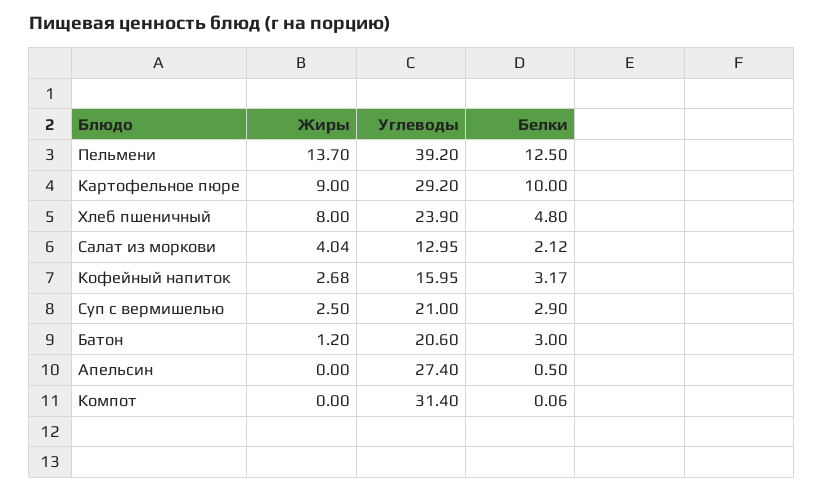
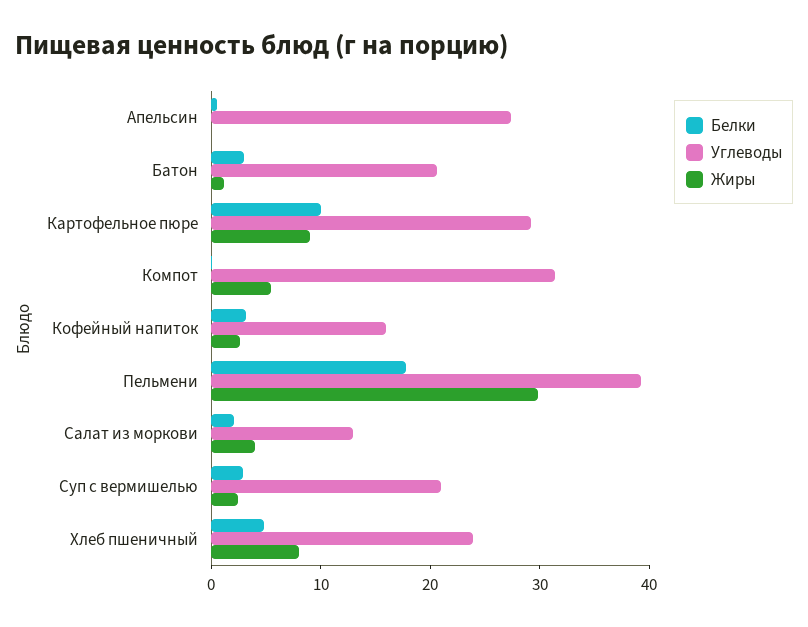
  {
    "Жиры": {
-     "Пельмени": 13.7,
+     "Пельмени": 30,
      "Картофельное пюре": 9,
      "Хлеб пшеничный": 8,
      "Салат из моркови": 4.04,
      "Кофейный напиток": 2.68,
      "Суп с вермишелью": 2.5,
      "Батон": 1.2,
      "Апельсин": 0,
-     "Компот": 0
+     "Компот": 6
    },
    "Углеводы": {
      "Пельмени": 39.2,
      "Картофельное пюре": 29.2,
      "Хлеб пшеничный": 23.9,
      "Салат из моркови": 12.95,
      "Кофейный напиток": 15.95,
      "Суп с вермишелью": 21,
      "Батон": 20.6,
      "Апельсин": 27.4,
      "Компот": 31.4
    },
    "Белки": {
-     "Пельмени": 12.5,
+     "Пельмени": 18,
      "Картофельное пюре": 10,
      "Хлеб пшеничный": 4.8,
      "Салат из моркови": 2.12,
      "Кофейный напиток": 3.17,
      "Суп с вермишелью": 2.9,
      "Батон": 3,
      "Апельсин": 0.5,
      "Компот": 0.06
    }
  }

